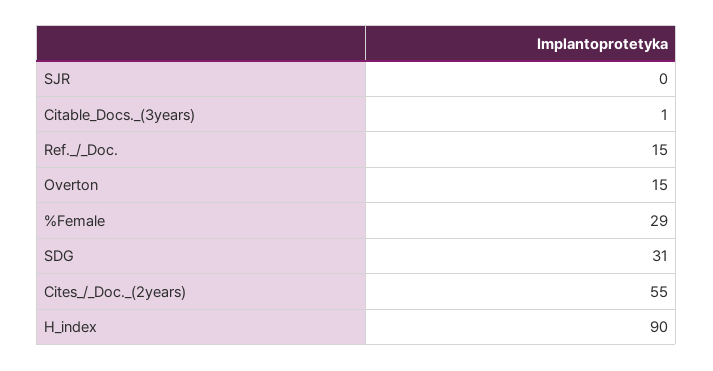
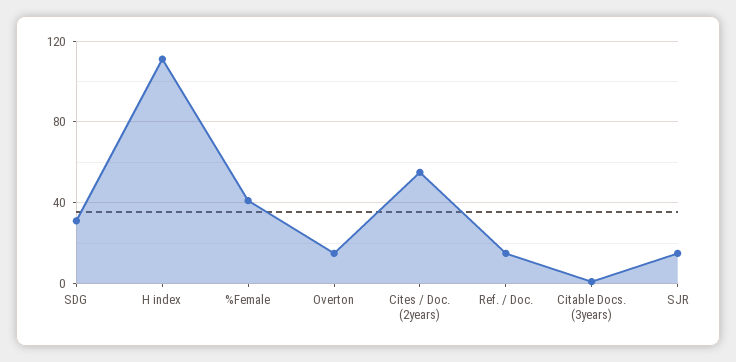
  {
-   "SJR": 0,
+   "SJR": 15,
    "Citable_Docs._(3years)": 1,
    "Ref._/_Doc.": 15,
    "Overton": 15,
-   "%Female": 29,
+   "%Female": 40,
    "SDG": 31,
    "Cites_/_Doc._(2years)": 55,
-   "H_index": 90
+   "H_index": 110
  }

